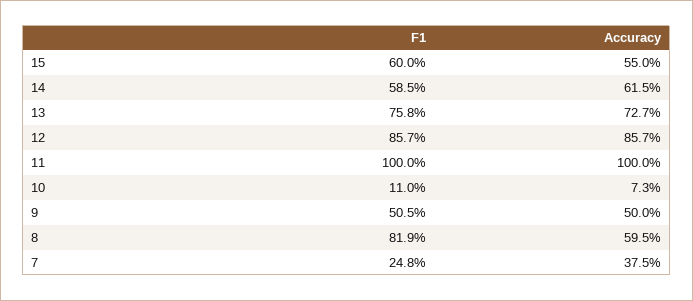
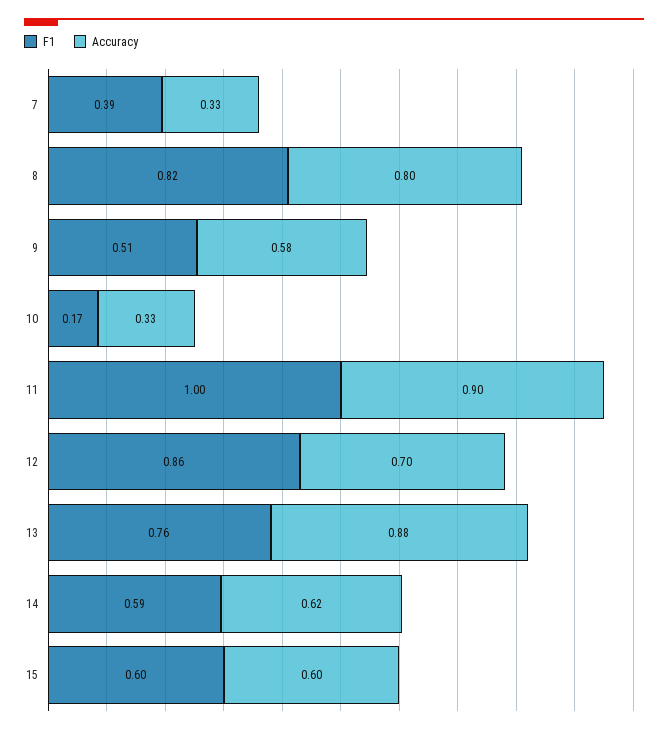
  {
    "F1": {
      "15": 0.6,
      "14": 0.585,
      "13": 0.758,
      "12": 0.857,
      "11": 1,
-     "10": 0.11,
+     "10": 0.17,
      "9": 0.505,
      "8": 0.819,
-     "7": 0.248
+     "7": 0.39
    },
    "Accuracy": {
-     "15": 0.55,
+     "15": 0.6,
      "14": 0.615,
-     "13": 0.727,
+     "13": 0.88,
-     "12": 0.857,
+     "12": 0.7,
-     "11": 1,
+     "11": 0.9,
-     "10": 0.073,
+     "10": 0.33,
-     "9": 0.5,
+     "9": 0.58,
-     "8": 0.595,
+     "8": 0.8,
-     "7": 0.375
+     "7": 0.33
    }
  }

